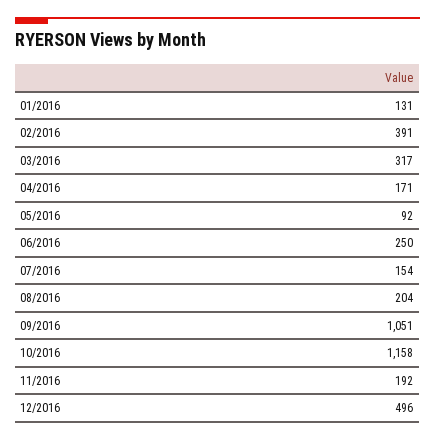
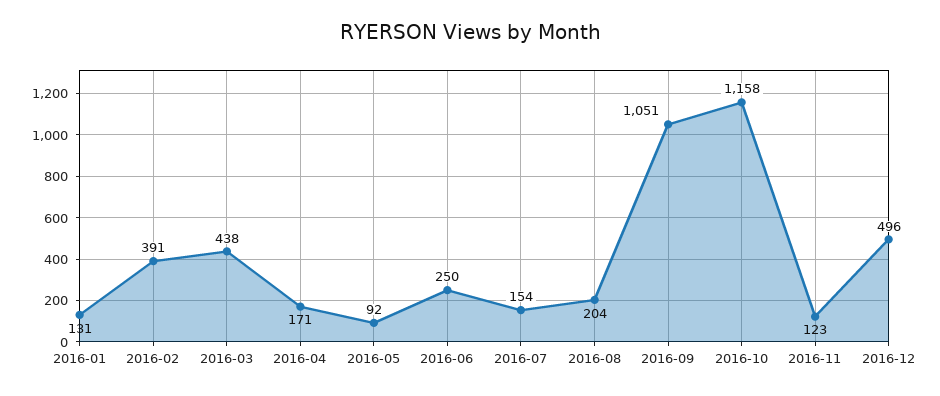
  {
    "01/2016": 131,
    "02/2016": 391,
-   "03/2016": 317,
+   "03/2016": 438,
    "04/2016": 171,
    "05/2016": 92,
    "06/2016": 250,
    "07/2016": 154,
    "08/2016": 204,
    "09/2016": 1051,
    "10/2016": 1158,
-   "11/2016": 192,
+   "11/2016": 123,
    "12/2016": 496
  }

